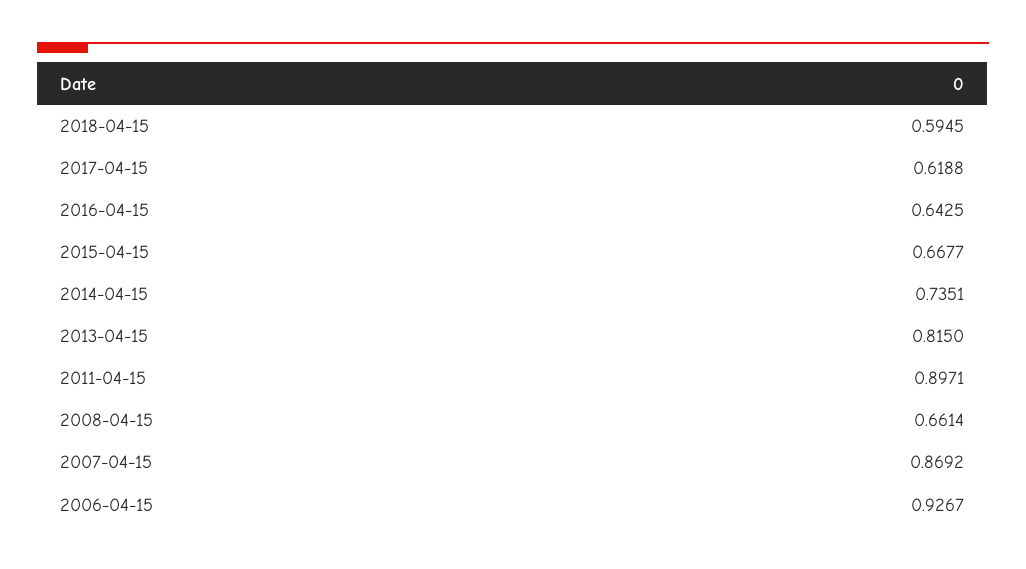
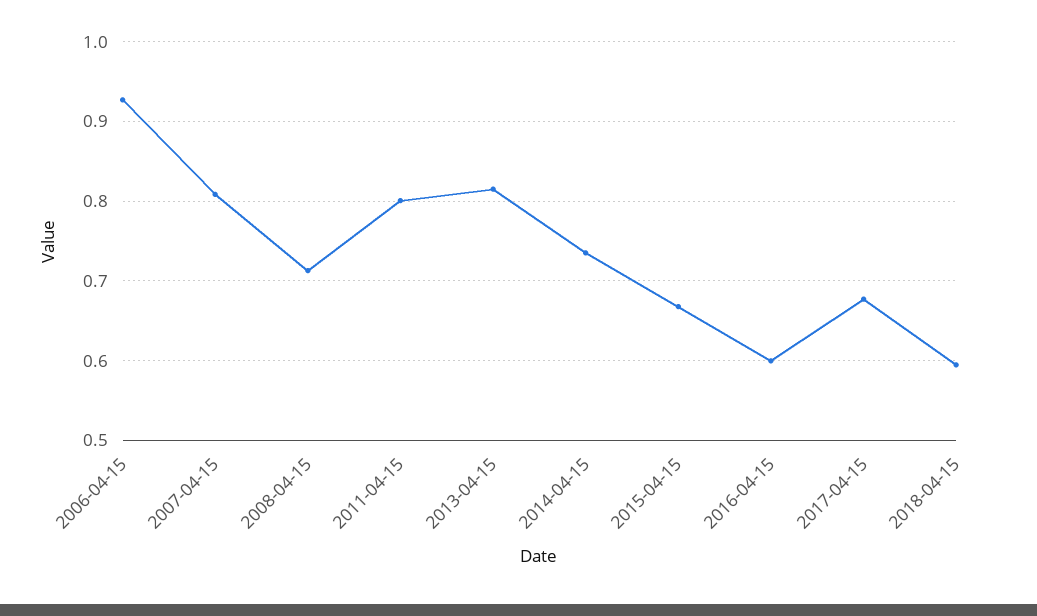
  {
    "2018-04-15": 0.5945,
-   "2017-04-15": 0.6188,
+   "2017-04-15": 0.68,
-   "2016-04-15": 0.6425,
+   "2016-04-15": 0.6,
    "2015-04-15": 0.6677,
    "2014-04-15": 0.7351,
    "2013-04-15": 0.815,
-   "2011-04-15": 0.8971,
+   "2011-04-15": 0.8,
-   "2008-04-15": 0.6614,
+   "2008-04-15": 0.71,
-   "2007-04-15": 0.8692,
+   "2007-04-15": 0.81,
    "2006-04-15": 0.9267
  }

